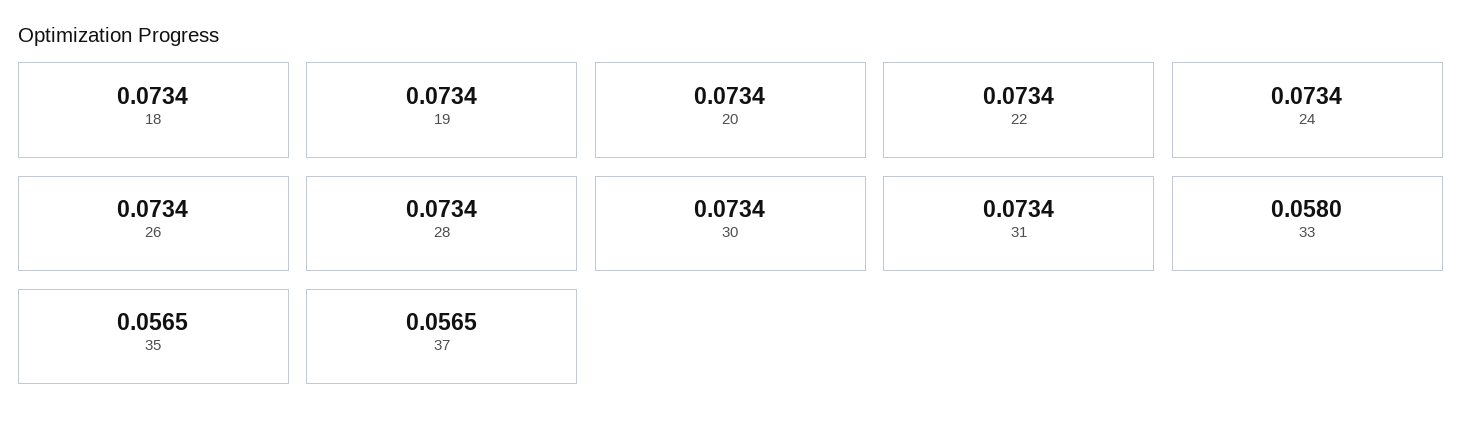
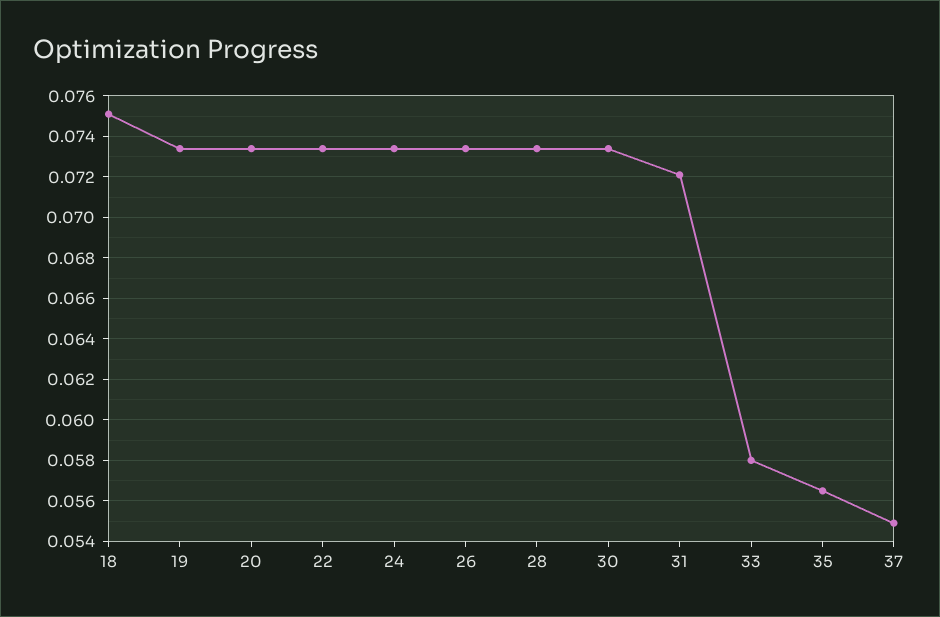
  {
-   "18": 0.0734,
+   "18": 0.075,
    "19": 0.0734,
    "20": 0.0734,
    "22": 0.0734,
    "24": 0.0734,
    "26": 0.0734,
    "28": 0.0734,
    "30": 0.0734,
-   "31": 0.0734,
+   "31": 0.072,
    "33": 0.058,
    "35": 0.0565,
-   "37": 0.0565
+   "37": 0.055
  }

